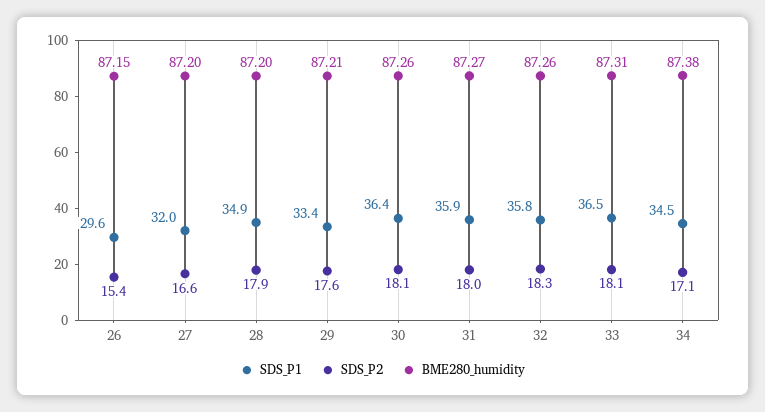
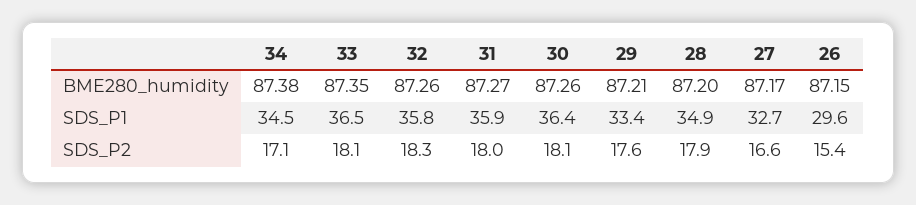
  {
    "SDS_P1": {
      "26": 29.6,
-     "27": 32,
+     "27": 32.7,
      "28": 34.9,
      "29": 33.4,
      "30": 36.4,
      "31": 35.9,
      "32": 35.8,
      "33": 36.5,
      "34": 34.5
    },
    "SDS_P2": {
      "26": 15.4,
      "27": 16.6,
      "28": 17.9,
      "29": 17.6,
      "30": 18.1,
      "31": 18,
      "32": 18.3,
      "33": 18.1,
      "34": 17.1
    },
    "BME280_humidity": {
      "26": 87.15,
-     "27": 87.2,
+     "27": 87.17,
      "28": 87.2,
      "29": 87.21,
      "30": 87.26,
      "31": 87.27,
      "32": 87.26,
-     "33": 87.31,
+     "33": 87.35,
      "34": 87.38
    }
  }

